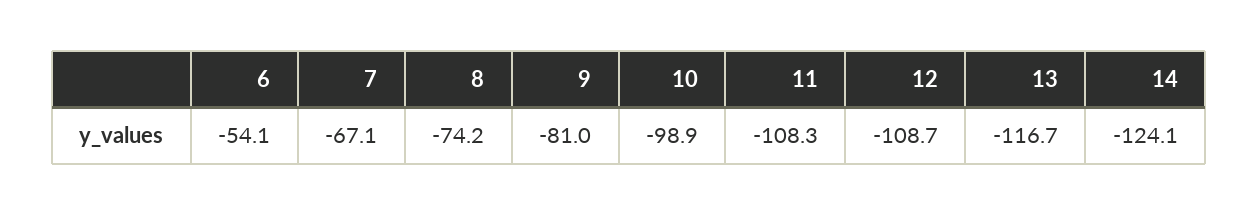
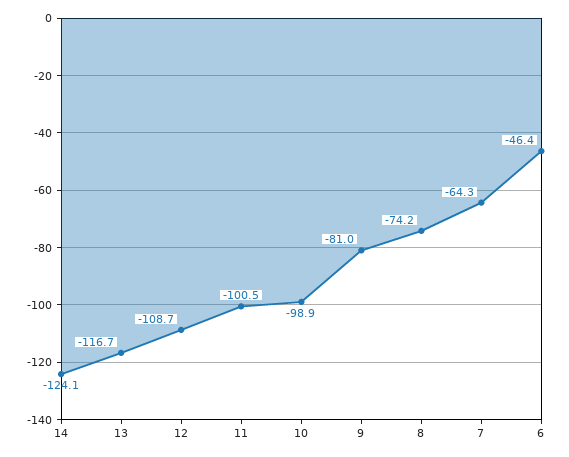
  {
-   "6": -54.1,
+   "6": -46.4,
-   "7": -67.1,
+   "7": -64.3,
    "8": -74.2,
    "9": -81,
    "10": -98.9,
-   "11": -108.3,
+   "11": -100.5,
    "12": -108.7,
    "13": -116.7,
    "14": -124.1
  }

